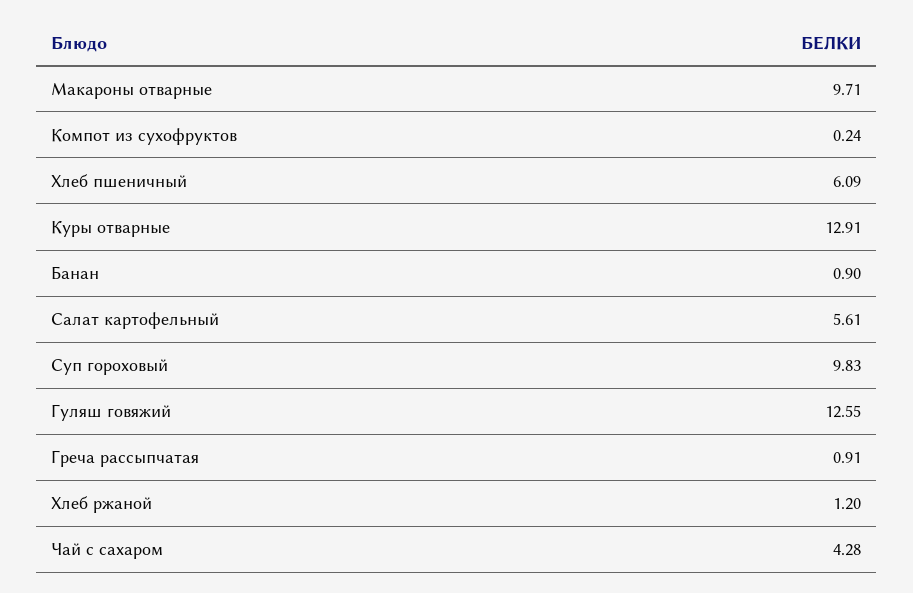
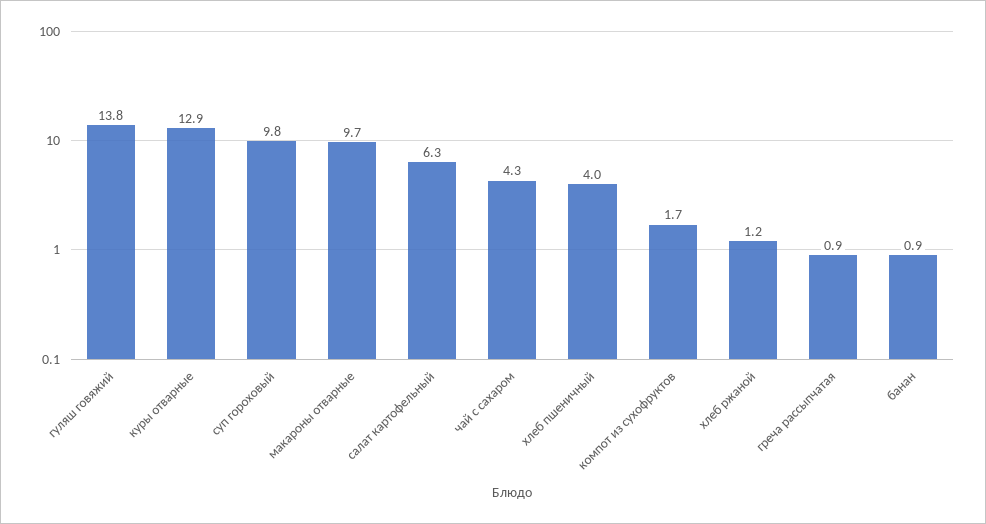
  {
    "Макароны отварные": 9.71,
-   "Компот из сухофруктов": 0.24,
+   "Компот из сухофруктов": 1.7,
-   "Хлеб пшеничный": 6.09,
+   "Хлеб пшеничный": 4,
    "Куры отварные": 12.91,
    "Банан": 0.9,
-   "Салат картофельный": 5.61,
+   "Салат картофельный": 6.3,
    "Суп гороховый": 9.83,
-   "Гуляш говяжий": 12.55,
+   "Гуляш говяжий": 13.8,
    "Греча рассыпчатая": 0.91,
    "Хлеб ржаной": 1.2,
    "Чай с сахаром": 4.28
  }

